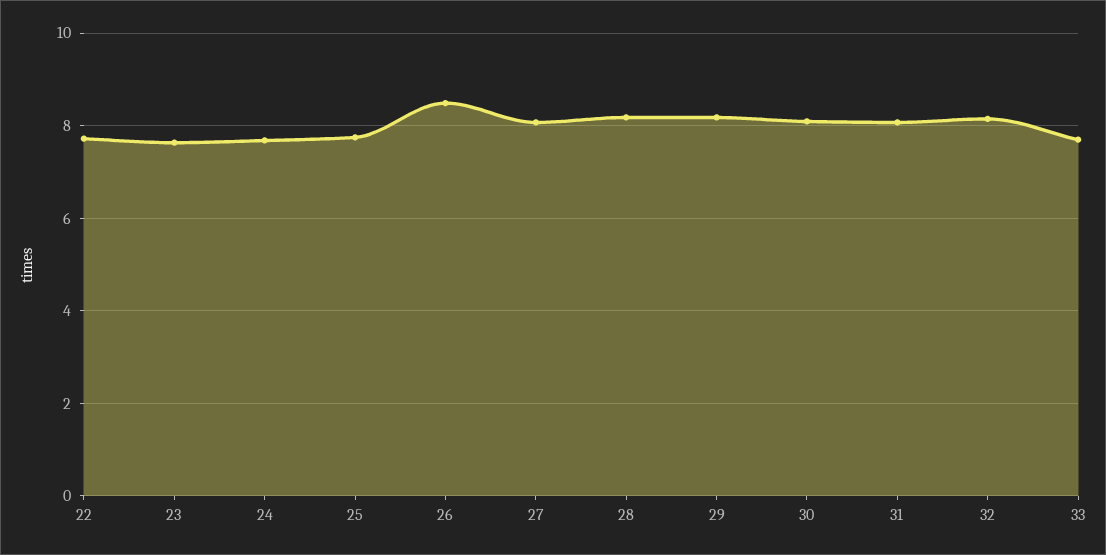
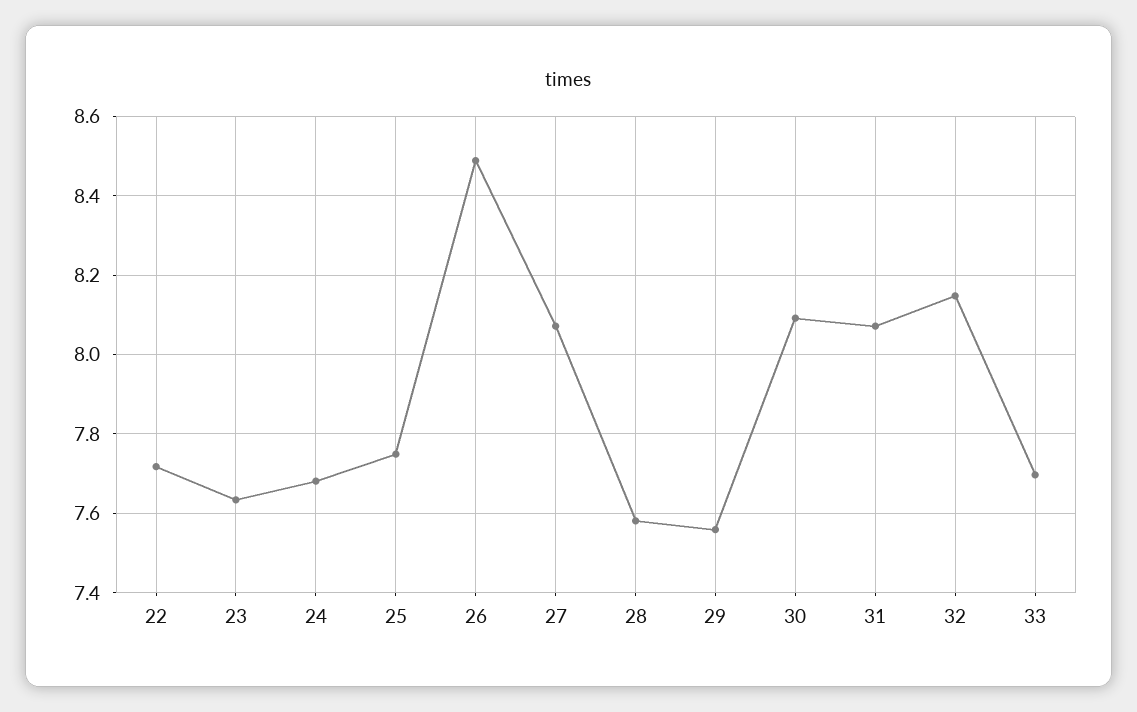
  {
    "22": 7.72,
    "23": 7.64,
    "24": 7.68,
    "25": 7.74,
    "26": 8.48,
    "27": 8.08,
-   "28": 8.2,
+   "28": 7.58,
-   "29": 8.2,
+   "29": 7.56,
    "30": 8.1,
    "31": 8.08,
    "32": 8.14,
    "33": 7.7
  }

